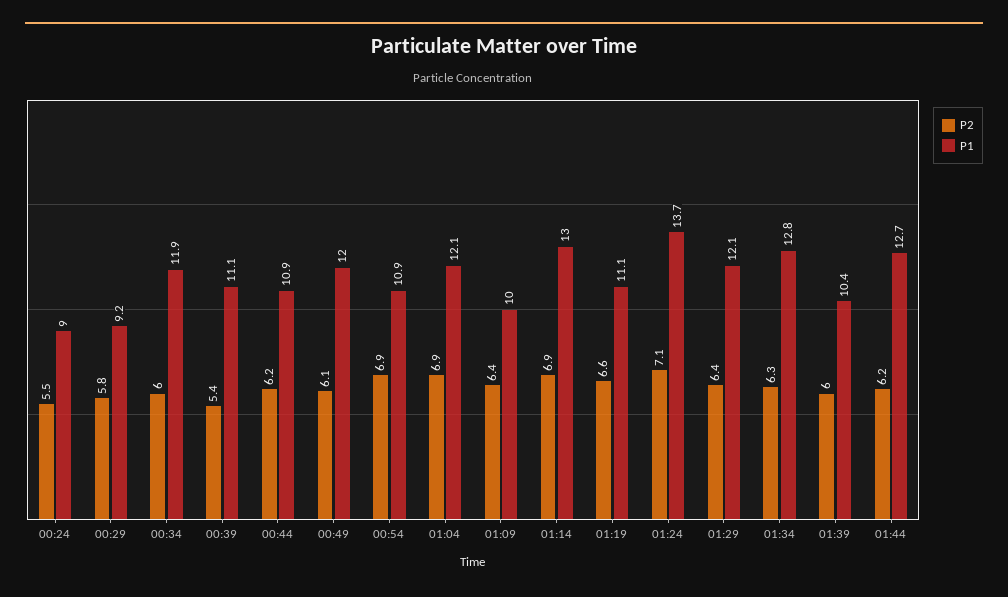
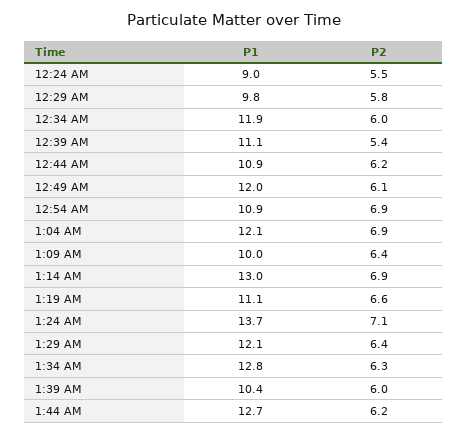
  {
    "P2": {
      "00:24": 5.5,
      "00:29": 5.8,
      "00:34": 6,
      "00:39": 5.4,
      "00:44": 6.2,
      "00:49": 6.1,
      "00:54": 6.9,
      "01:04": 6.9,
      "01:09": 6.4,
      "01:14": 6.9,
      "01:19": 6.6,
      "01:24": 7.1,
      "01:29": 6.4,
      "01:34": 6.3,
      "01:39": 6,
      "01:44": 6.2
    },
    "P1": {
      "00:24": 9,
-     "00:29": 9.2,
+     "00:29": 9.8,
      "00:34": 11.9,
      "00:39": 11.1,
      "00:44": 10.9,
      "00:49": 12,
      "00:54": 10.9,
      "01:04": 12.1,
      "01:09": 10,
      "01:14": 13,
      "01:19": 11.1,
      "01:24": 13.7,
      "01:29": 12.1,
      "01:34": 12.8,
      "01:39": 10.4,
      "01:44": 12.7
    }
  }

